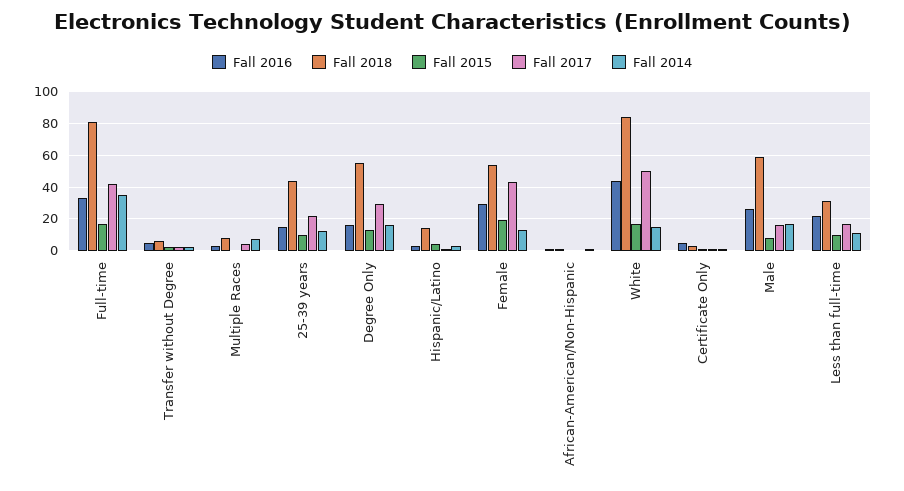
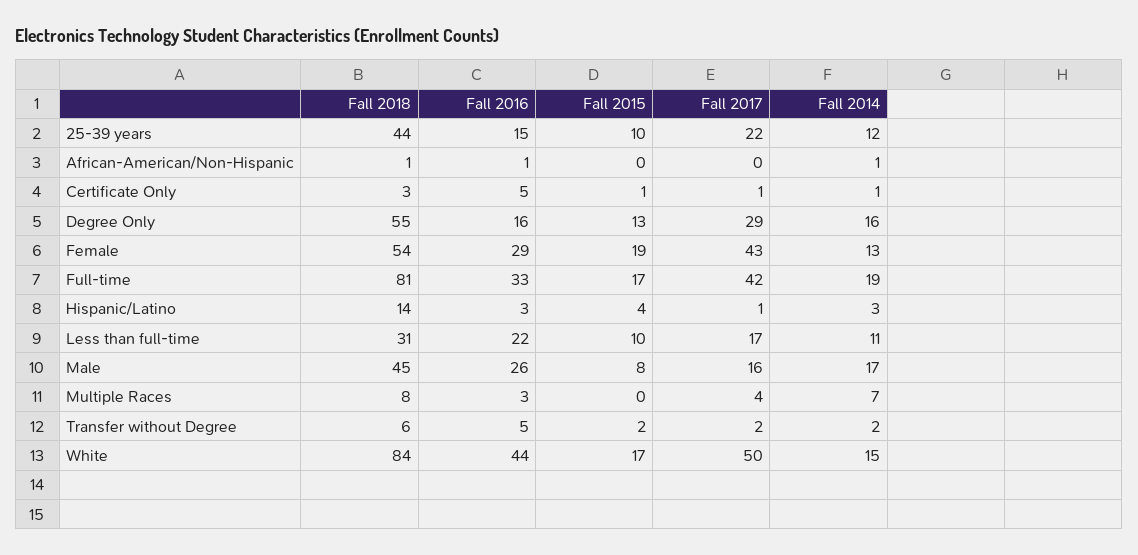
  {
    "Fall 2016": {
      "Full-time": 33,
      "Transfer without Degree": 5,
      "Multiple Races": 3,
      "25-39 years": 15,
      "Degree Only": 16,
      "Hispanic/Latino": 3,
      "Female": 29,
      "African-American/Non-Hispanic": 1,
      "White": 44,
      "Certificate Only": 5,
      "Male": 26,
      "Less than full-time": 22
    },
    "Fall 2018": {
      "Full-time": 81,
      "Transfer without Degree": 6,
      "Multiple Races": 8,
      "25-39 years": 44,
      "Degree Only": 55,
      "Hispanic/Latino": 14,
      "Female": 54,
      "African-American/Non-Hispanic": 1,
      "White": 84,
      "Certificate Only": 3,
-     "Male": 60,
+     "Male": 45,
      "Less than full-time": 31
    },
    "Fall 2015": {
      "Full-time": 17,
      "Transfer without Degree": 2,
      "Multiple Races": 0,
      "25-39 years": 10,
      "Degree Only": 13,
      "Hispanic/Latino": 4,
      "Female": 19,
      "African-American/Non-Hispanic": 0,
      "White": 17,
      "Certificate Only": 1,
      "Male": 8,
      "Less than full-time": 10
    },
    "Fall 2017": {
      "Full-time": 42,
      "Transfer without Degree": 2,
      "Multiple Races": 4,
      "25-39 years": 22,
      "Degree Only": 29,
      "Hispanic/Latino": 1,
      "Female": 43,
      "African-American/Non-Hispanic": 0,
      "White": 50,
      "Certificate Only": 1,
      "Male": 16,
      "Less than full-time": 17
    },
    "Fall 2014": {
-     "Full-time": 35,
+     "Full-time": 19,
      "Transfer without Degree": 2,
      "Multiple Races": 7,
      "25-39 years": 12,
      "Degree Only": 16,
      "Hispanic/Latino": 3,
      "Female": 13,
      "African-American/Non-Hispanic": 1,
      "White": 15,
      "Certificate Only": 1,
      "Male": 17,
      "Less than full-time": 11
    }
  }

